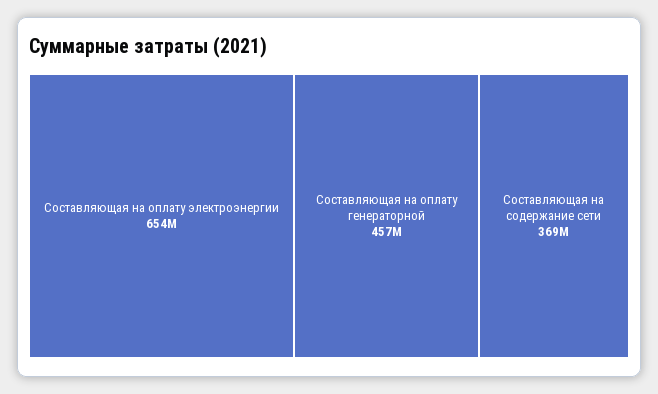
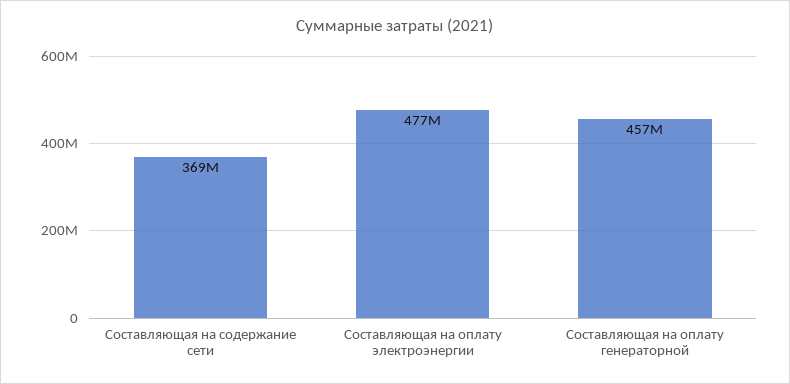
  {
-   "Составляющая на оплату электроэнергии": 654000000,
+   "Составляющая на оплату электроэнергии": 477000000,
    "Составляющая на оплату генераторной": 457000000,
    "Составляющая на содержание сети": 369000000
  }

